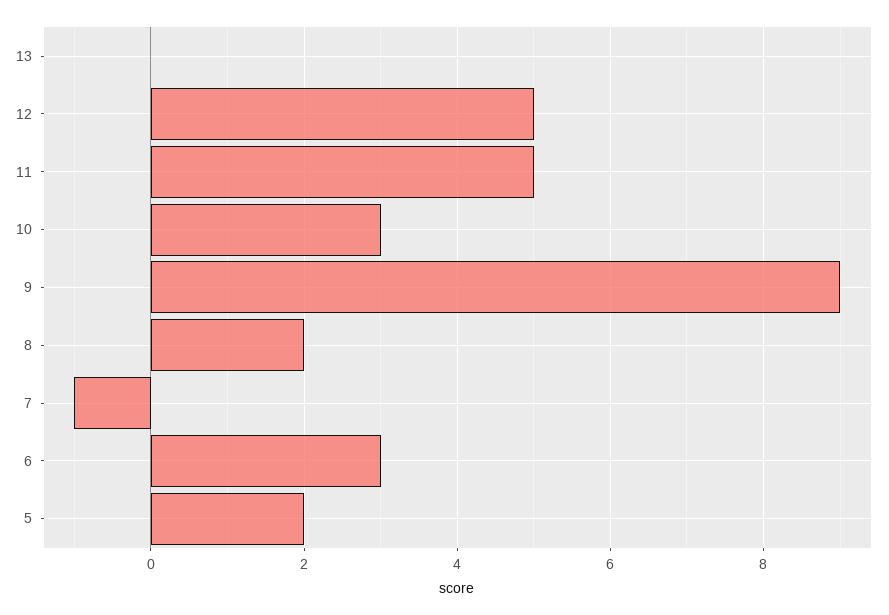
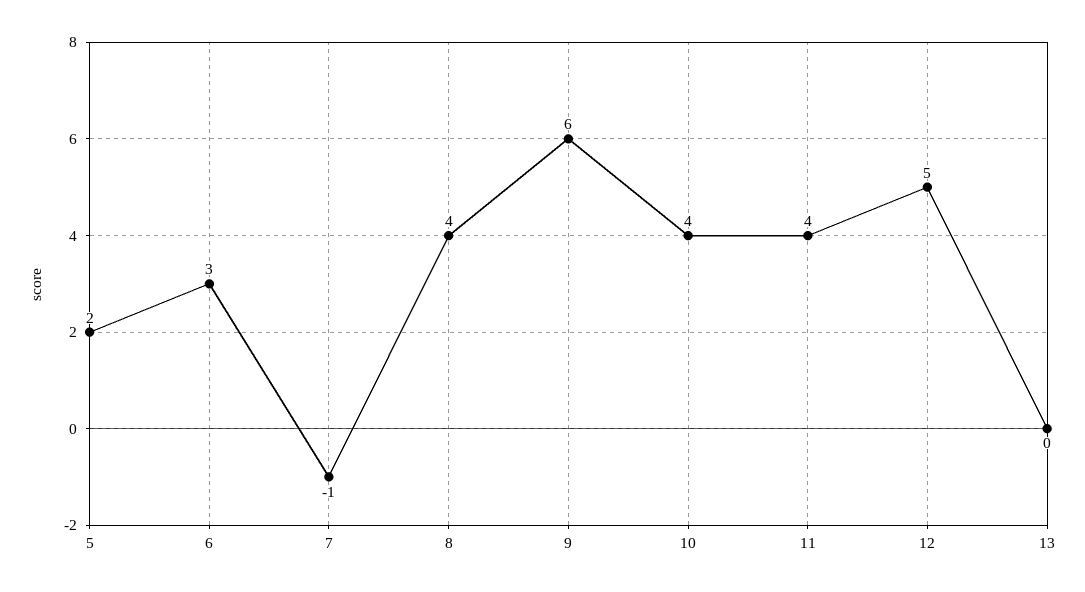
  {
    "13": 0,
    "12": 5,
-   "11": 5,
+   "11": 4,
-   "10": 3,
+   "10": 4,
-   "9": 9,
+   "9": 6,
-   "8": 2,
+   "8": 4,
    "7": -1,
    "6": 3,
    "5": 2
  }

